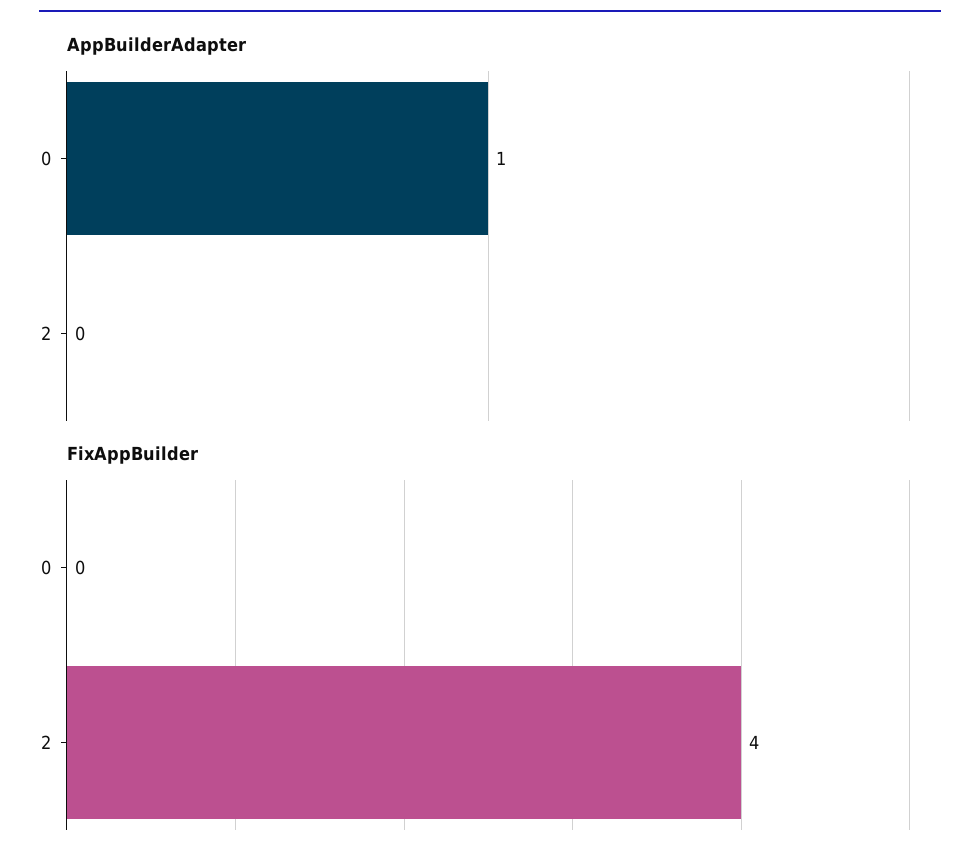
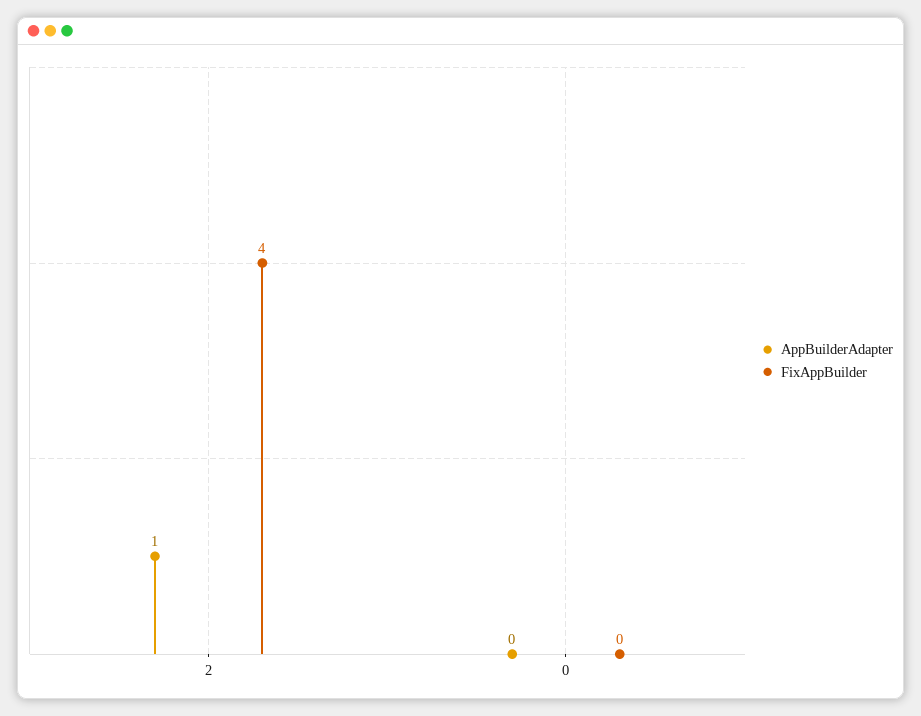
  {
    "AppBuilderAdapter": {
-     "0": 1,
+     "0": 0,
-     "2": 0
+     "2": 1
    },
    "FixAppBuilder": {
      "0": 0,
      "2": 4
    }
  }

